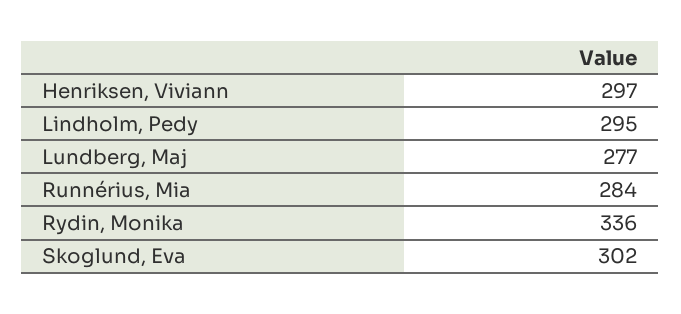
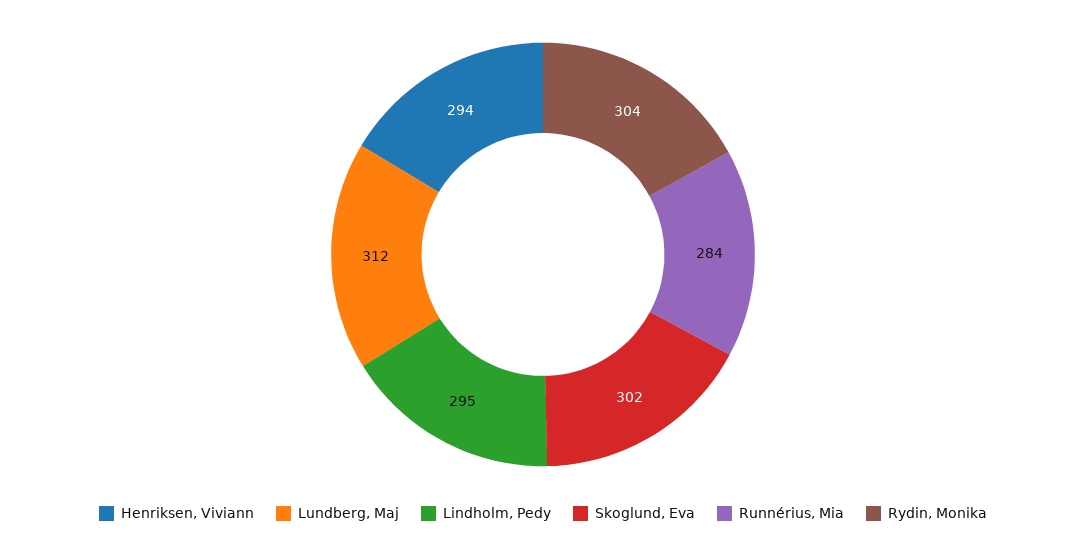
  {
-   "Henriksen, Viviann": 297,
+   "Henriksen, Viviann": 294,
    "Lindholm, Pedy": 295,
-   "Lundberg, Maj": 277,
+   "Lundberg, Maj": 312,
    "Runnérius, Mia": 284,
-   "Rydin, Monika": 336,
+   "Rydin, Monika": 304,
    "Skoglund, Eva": 302
  }

